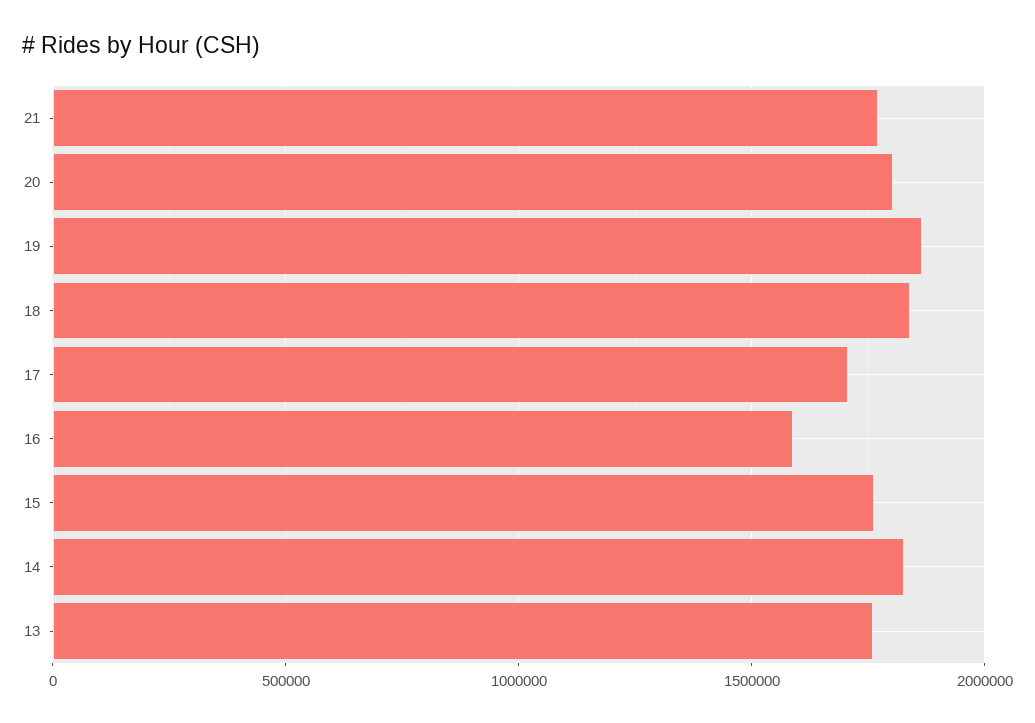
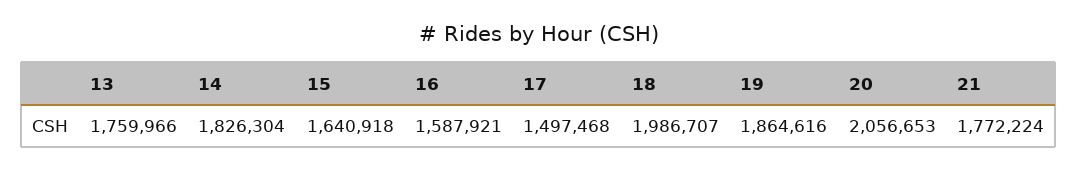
  {
    "21": 1772224,
-   "20": 1800000,
+   "20": 2056653,
    "19": 1864616,
-   "18": 1850000,
+   "18": 1986707,
-   "17": 1700000,
+   "17": 1497468,
    "16": 1587921,
-   "15": 1750000,
+   "15": 1640918,
    "14": 1826304,
    "13": 1759966
  }

